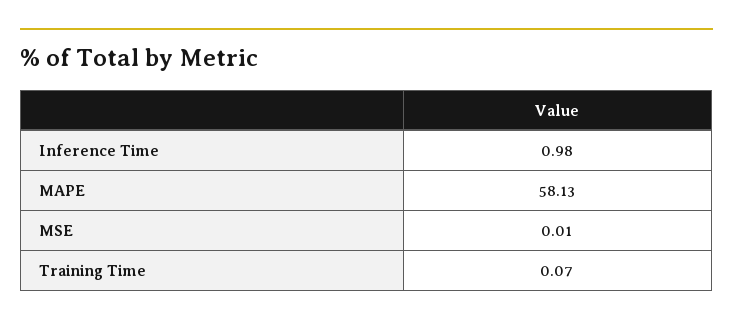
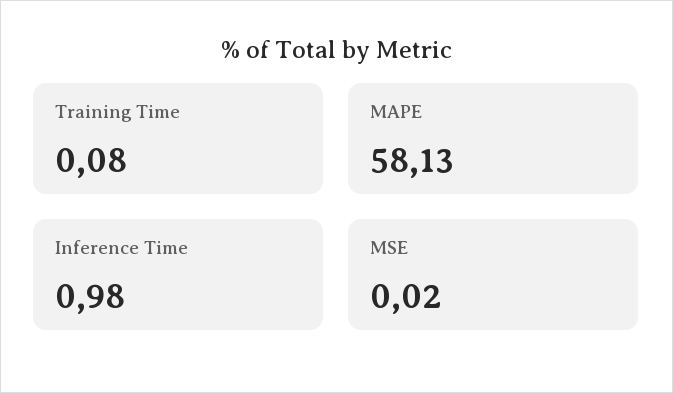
  {
    "Inference Time": 0.98,
    "MAPE": 58.13,
-   "MSE": 0.01,
+   "MSE": 0.02,
-   "Training Time": 0.07
+   "Training Time": 0.08
  }

